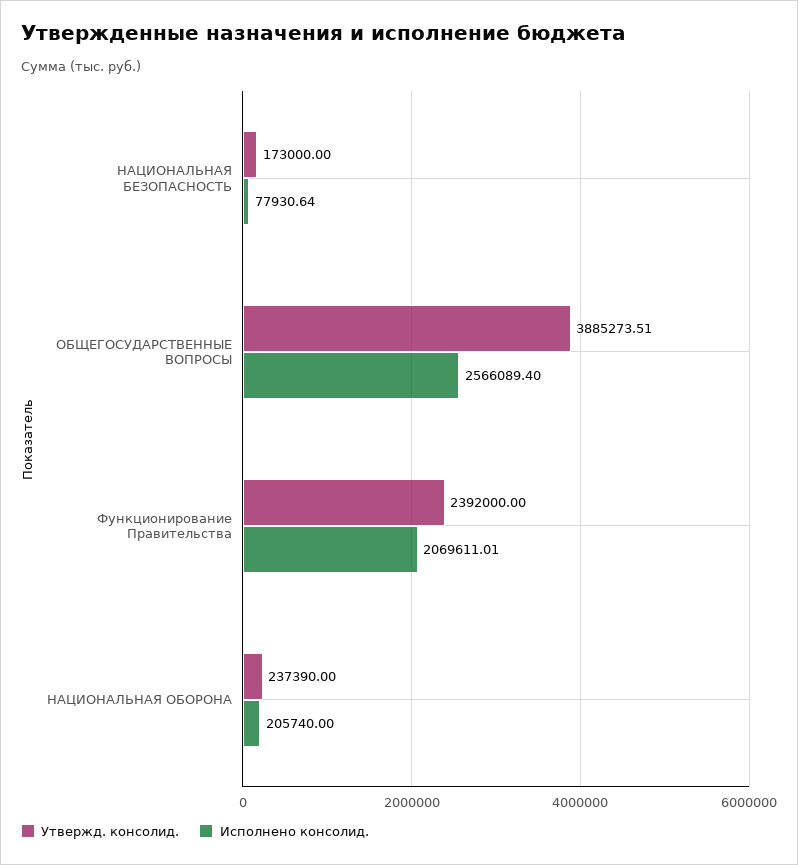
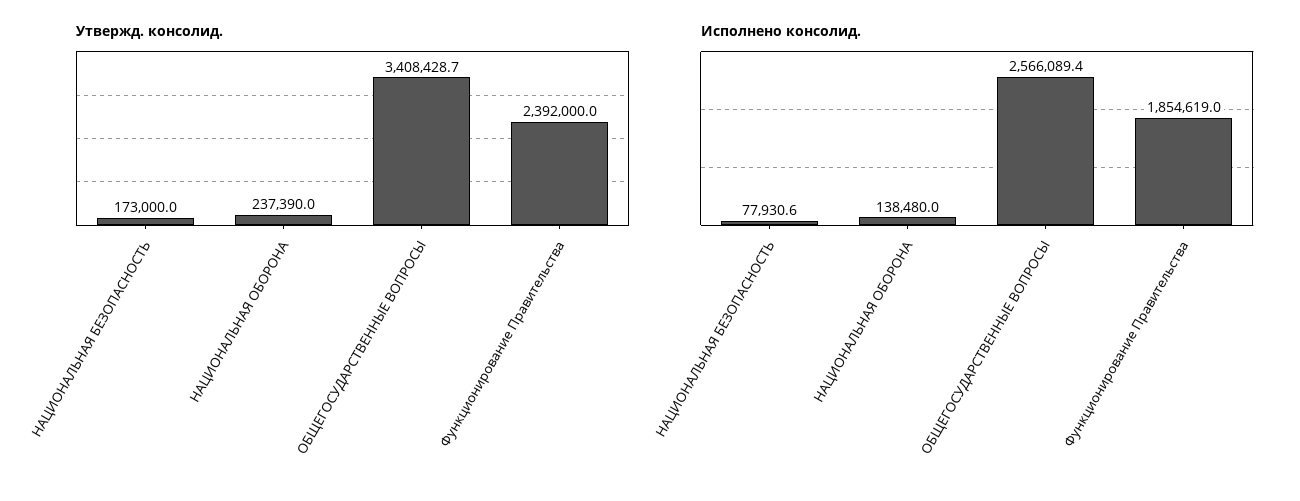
  {
    "Утвержд. консолид.": {
      "НАЦИОНАЛЬНАЯ БЕЗОПАСНОСТЬ": 173000,
-     "ОБЩЕГОСУДАРСТВЕННЫЕ ВОПРОСЫ": 3885273.51,
+     "ОБЩЕГОСУДАРСТВЕННЫЕ ВОПРОСЫ": 3408428.7,
      "Функционирование Правительства": 2392000,
      "НАЦИОНАЛЬНАЯ ОБОРОНА": 237390
    },
    "Исполнено консолид.": {
      "НАЦИОНАЛЬНАЯ БЕЗОПАСНОСТЬ": 77930.64,
      "ОБЩЕГОСУДАРСТВЕННЫЕ ВОПРОСЫ": 2566089.4,
-     "Функционирование Правительства": 2069611.01,
+     "Функционирование Правительства": 1854619,
-     "НАЦИОНАЛЬНАЯ ОБОРОНА": 205740
+     "НАЦИОНАЛЬНАЯ ОБОРОНА": 138480
    }
  }

